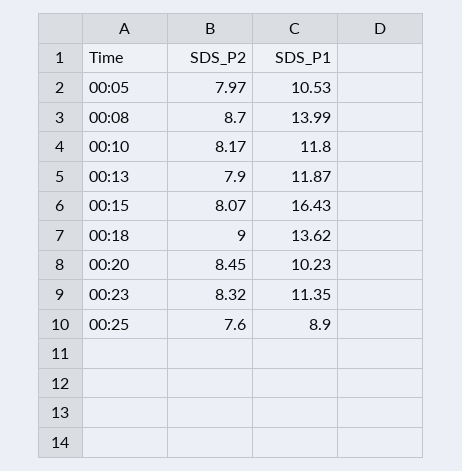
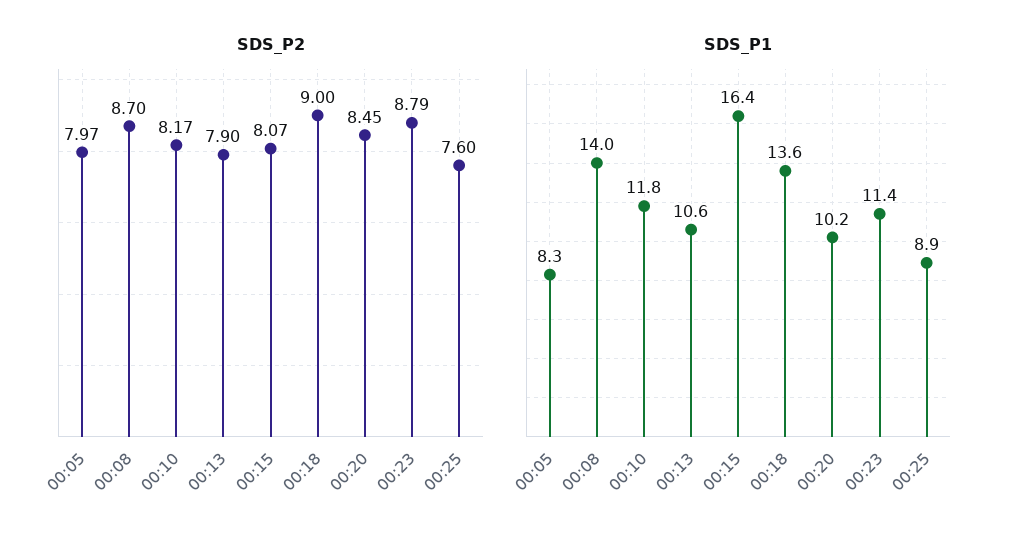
  {
    "SDS_P2": {
      "00:05": 7.97,
      "00:08": 8.7,
      "00:10": 8.17,
      "00:13": 7.9,
      "00:15": 8.07,
      "00:18": 9,
      "00:20": 8.45,
-     "00:23": 8.32,
+     "00:23": 8.79,
      "00:25": 7.6
    },
    "SDS_P1": {
-     "00:05": 10.53,
+     "00:05": 8.3,
      "00:08": 13.99,
      "00:10": 11.8,
-     "00:13": 11.87,
+     "00:13": 10.6,
      "00:15": 16.43,
      "00:18": 13.62,
      "00:20": 10.23,
      "00:23": 11.35,
      "00:25": 8.9
    }
  }

